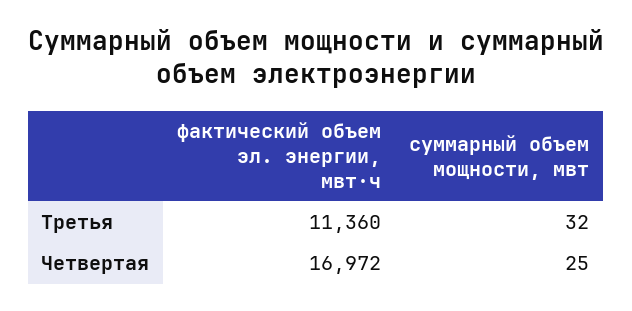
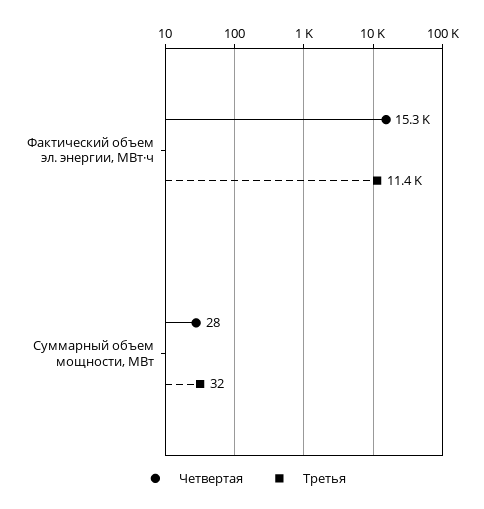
  {
    "Третья": {
      "фактический объем эл. энергии, мвт·ч": 11360,
      "суммарный объем мощности, мвт": 32
    },
    "Четвертая": {
-     "фактический объем эл. энергии, мвт·ч": 16972,
+     "фактический объем эл. энергии, мвт·ч": 15300,
-     "суммарный объем мощности, мвт": 25
+     "суммарный объем мощности, мвт": 28
    }
  }

